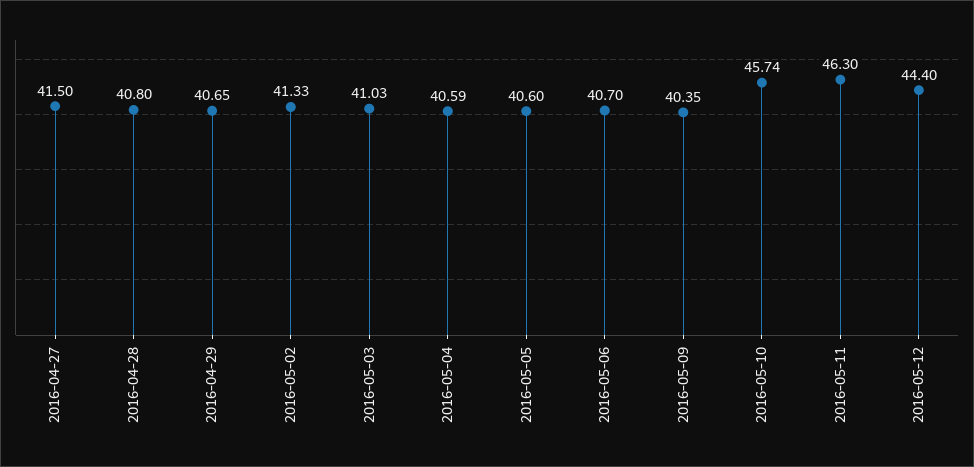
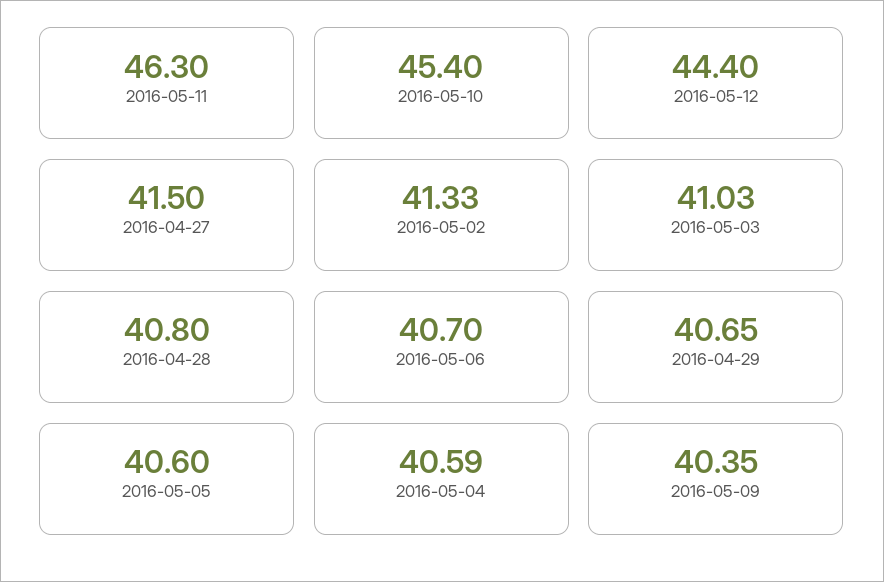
  {
    "2016-04-27": 41.5,
    "2016-04-28": 40.8,
    "2016-04-29": 40.65,
    "2016-05-02": 41.33,
    "2016-05-03": 41.03,
    "2016-05-04": 40.59,
    "2016-05-05": 40.6,
    "2016-05-06": 40.7,
    "2016-05-09": 40.35,
-   "2016-05-10": 45.74,
+   "2016-05-10": 45.4,
    "2016-05-11": 46.3,
    "2016-05-12": 44.4
  }

